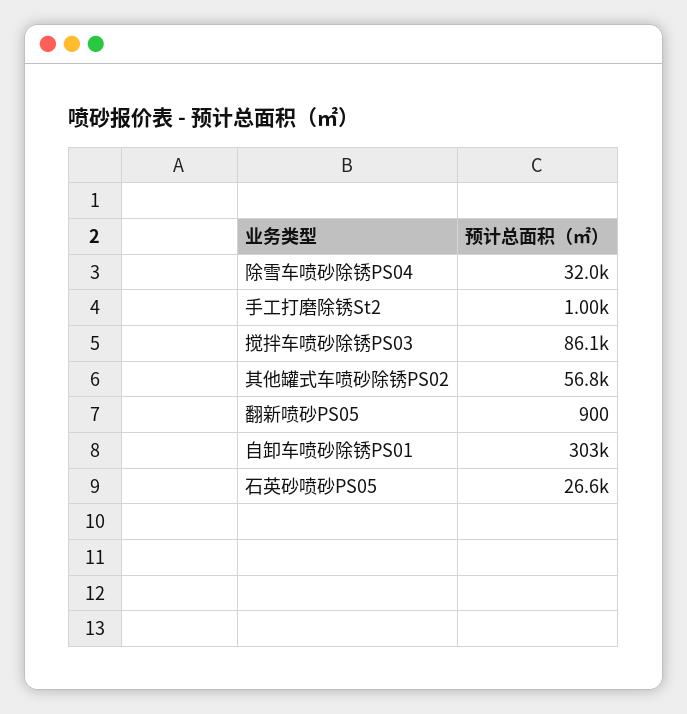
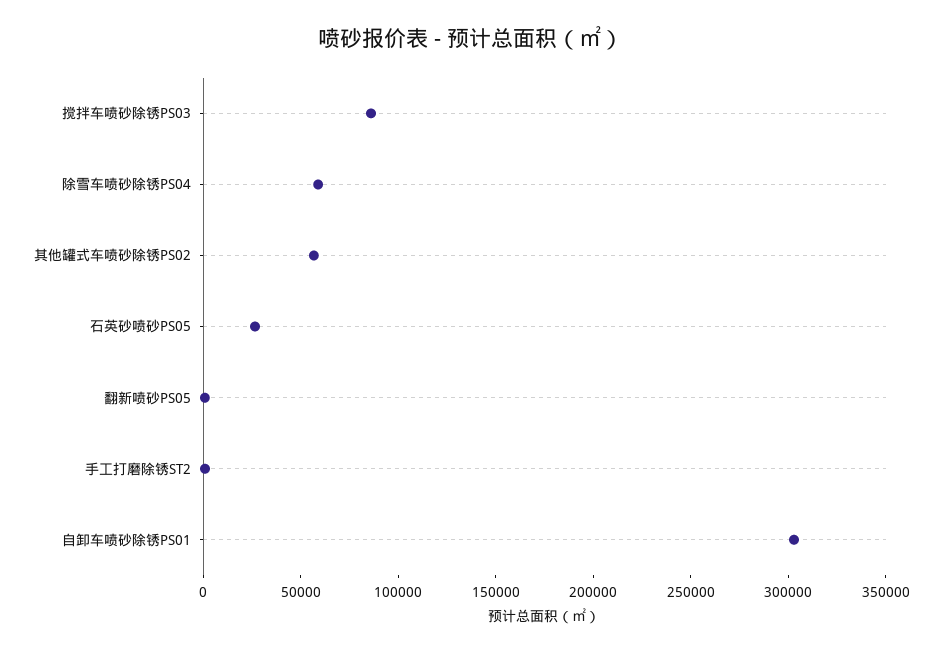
  {
-   "除雪车喷砂除锈PS04": 32000,
+   "除雪车喷砂除锈PS04": 60000,
    "手工打磨除锈St2": 1000,
    "搅拌车喷砂除锈PS03": 86100,
    "其他罐式车喷砂除锈PS02": 56800,
    "翻新喷砂PS05": 900,
    "自卸车喷砂除锈PS01": 303000,
    "石英砂喷砂PS05": 26600
  }

